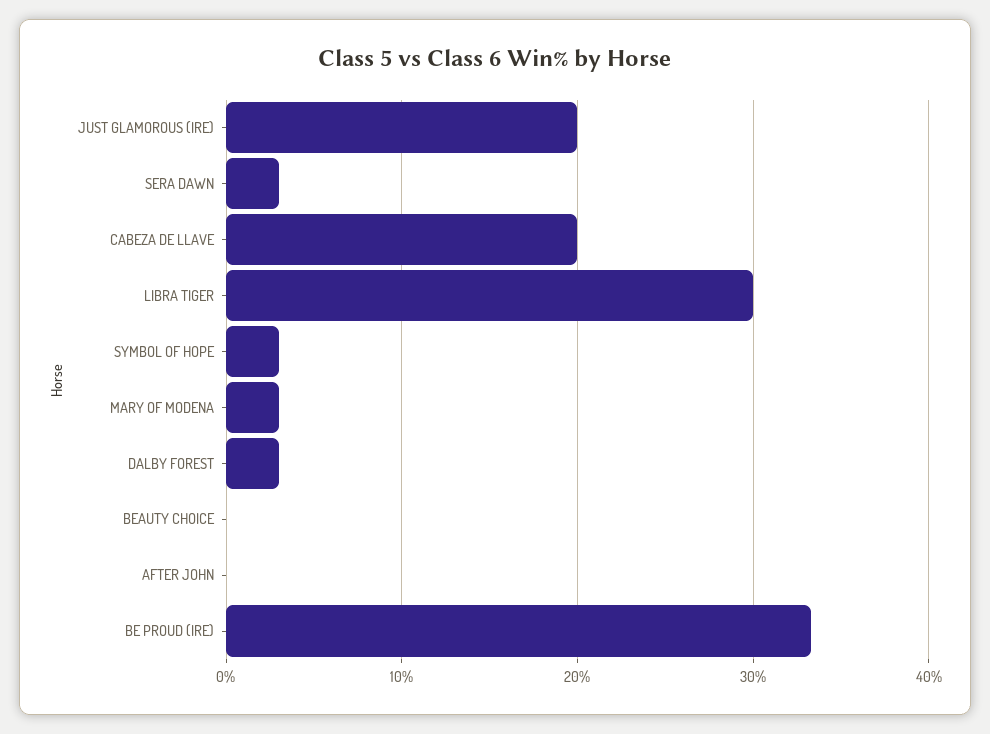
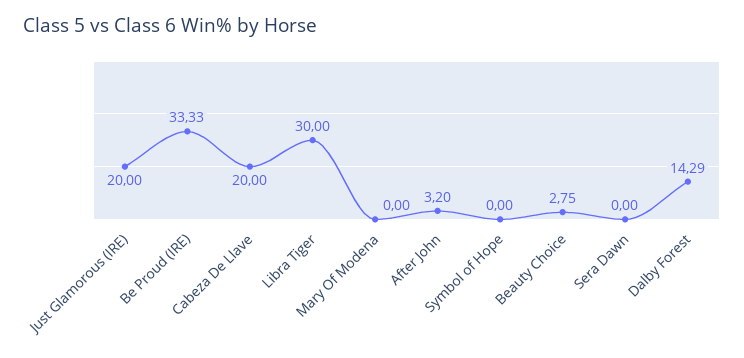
  {
    "JUST GLAMOROUS (IRE)": 20,
-   "SERA DAWN": 3,
+   "SERA DAWN": 0,
    "CABEZA DE LLAVE": 20,
    "LIBRA TIGER": 30,
-   "SYMBOL OF HOPE": 3,
+   "SYMBOL OF HOPE": 0,
-   "MARY OF MODENA": 3,
+   "MARY OF MODENA": 0,
-   "DALBY FOREST": 3,
+   "DALBY FOREST": 14.29,
-   "BEAUTY CHOICE": 0,
+   "BEAUTY CHOICE": 2.75,
-   "AFTER JOHN": 0,
+   "AFTER JOHN": 3.2,
    "BE PROUD (IRE)": 33.33
  }

